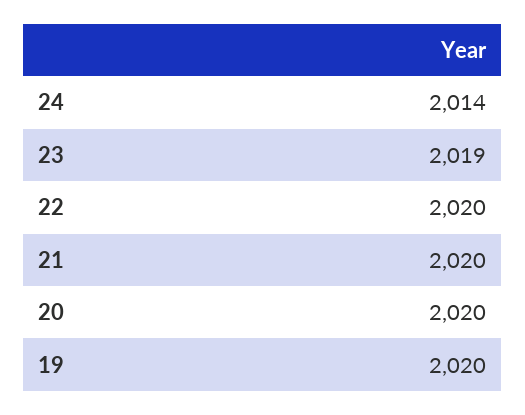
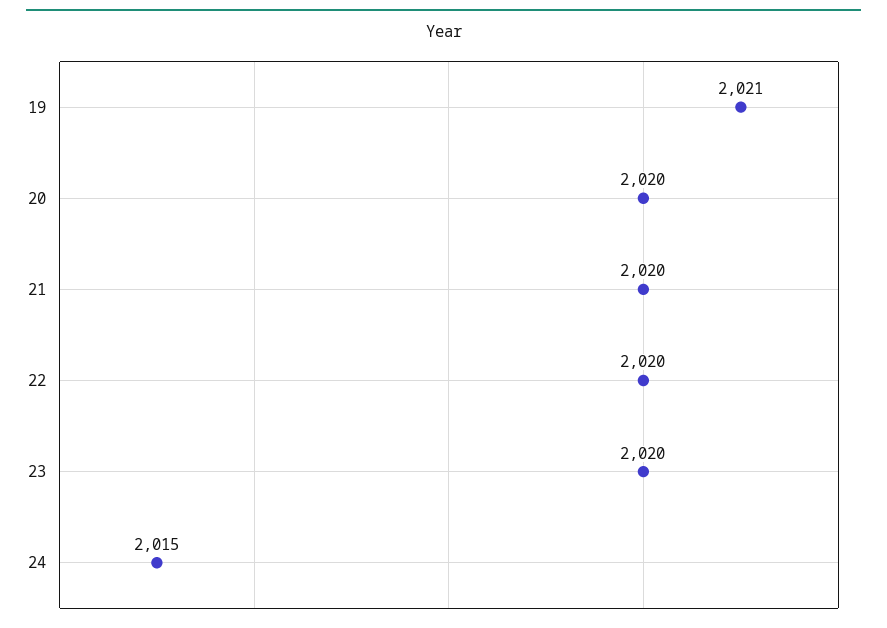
  {
-   "24": 2014,
+   "24": 2015,
-   "23": 2019,
+   "23": 2020,
    "22": 2020,
    "21": 2020,
    "20": 2020,
-   "19": 2020
+   "19": 2021
  }

